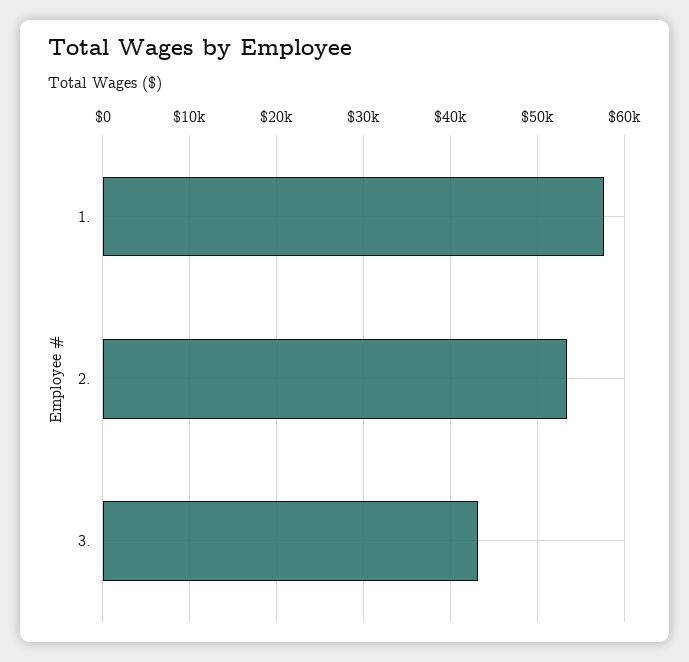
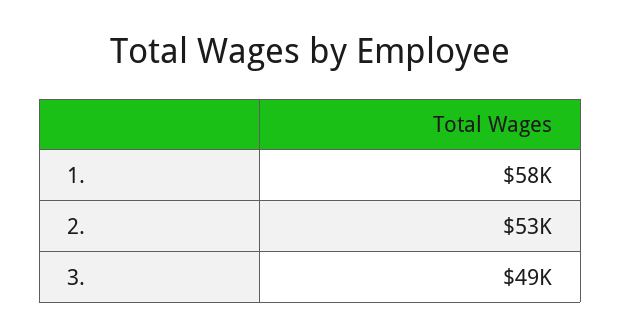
  {
    "1.": 58000,
    "2.": 53000,
-   "3.": 43000
+   "3.": 49000
  }

